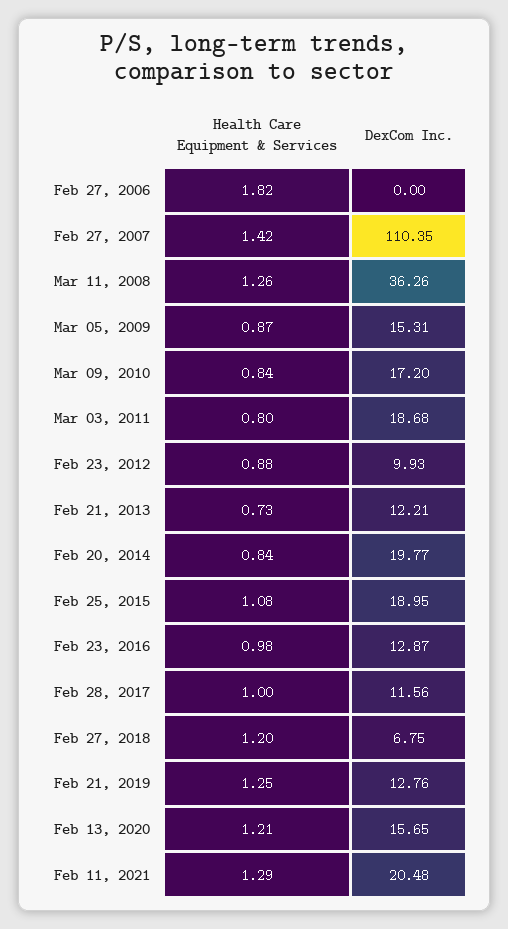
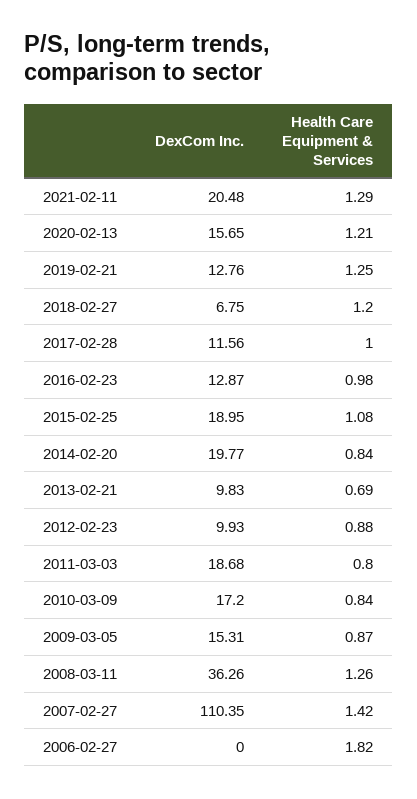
  {
    "Health Care Equipment & Services": {
      "Feb 27, 2006": 1.82,
      "Feb 27, 2007": 1.42,
      "Mar 11, 2008": 1.26,
      "Mar 05, 2009": 0.87,
      "Mar 09, 2010": 0.84,
      "Mar 03, 2011": 0.8,
      "Feb 23, 2012": 0.88,
-     "Feb 21, 2013": 0.73,
+     "Feb 21, 2013": 0.69,
      "Feb 20, 2014": 0.84,
      "Feb 25, 2015": 1.08,
      "Feb 23, 2016": 0.98,
      "Feb 28, 2017": 1,
      "Feb 27, 2018": 1.2,
      "Feb 21, 2019": 1.25,
      "Feb 13, 2020": 1.21,
      "Feb 11, 2021": 1.29
    },
    "DexCom Inc.": {
      "Feb 27, 2006": 0,
      "Feb 27, 2007": 110.35,
      "Mar 11, 2008": 36.26,
      "Mar 05, 2009": 15.31,
      "Mar 09, 2010": 17.2,
      "Mar 03, 2011": 18.68,
      "Feb 23, 2012": 9.93,
-     "Feb 21, 2013": 12.21,
+     "Feb 21, 2013": 9.83,
      "Feb 20, 2014": 19.77,
      "Feb 25, 2015": 18.95,
      "Feb 23, 2016": 12.87,
      "Feb 28, 2017": 11.56,
      "Feb 27, 2018": 6.75,
      "Feb 21, 2019": 12.76,
      "Feb 13, 2020": 15.65,
      "Feb 11, 2021": 20.48
    }
  }

